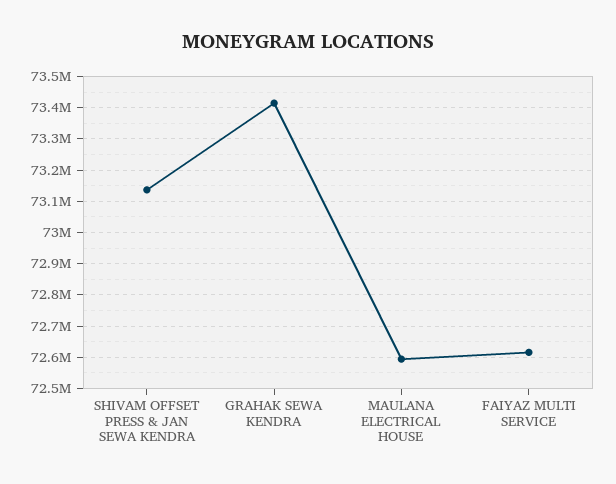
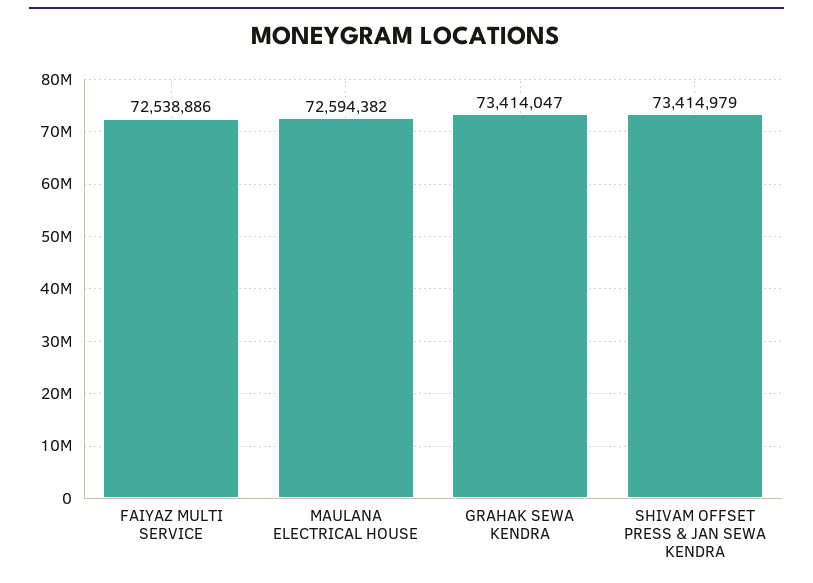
  {
-   "SHIVAM OFFSET PRESS & JAN SEWA KENDRA": 73140000,
+   "SHIVAM OFFSET PRESS & JAN SEWA KENDRA": 73414979,
    "GRAHAK SEWA KENDRA": 73414047,
    "MAULANA ELECTRICAL HOUSE": 72594382,
-   "FAIYAZ MULTI SERVICE": 72620000
+   "FAIYAZ MULTI SERVICE": 72538886
  }

